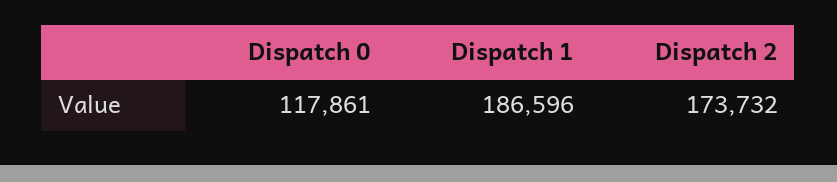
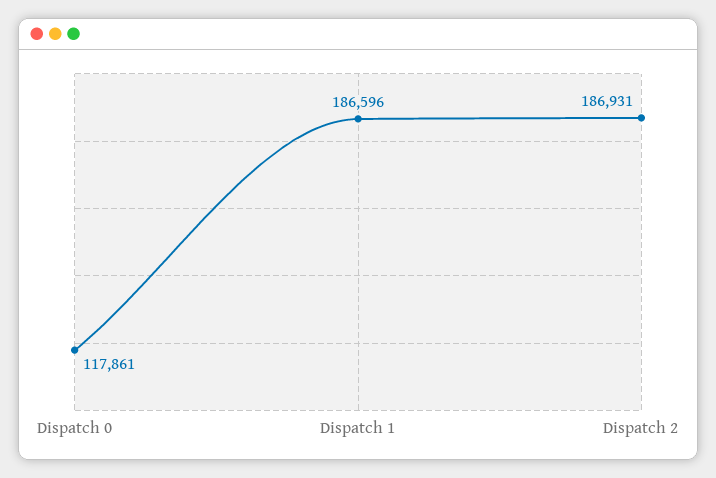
  {
    "Dispatch 0": 117861,
    "Dispatch 1": 186596,
-   "Dispatch 2": 173732
+   "Dispatch 2": 186931
  }

